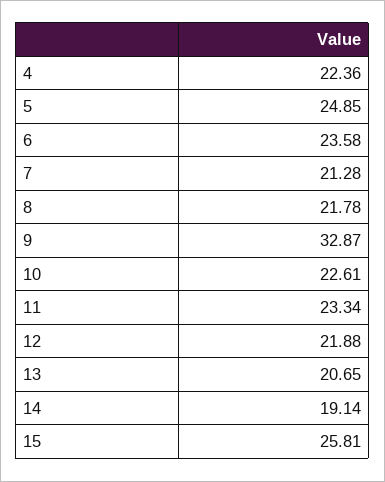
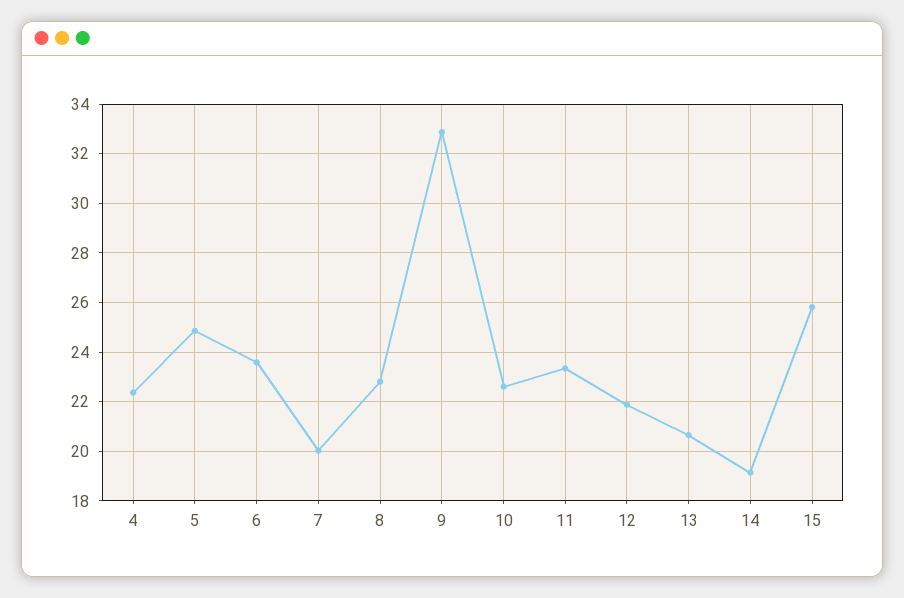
  {
    "4": 22.36,
    "5": 24.85,
    "6": 23.58,
-   "7": 21.28,
+   "7": 20,
-   "8": 21.78,
+   "8": 22.75,
    "9": 32.87,
    "10": 22.61,
    "11": 23.34,
    "12": 21.88,
    "13": 20.65,
    "14": 19.14,
    "15": 25.81
  }

